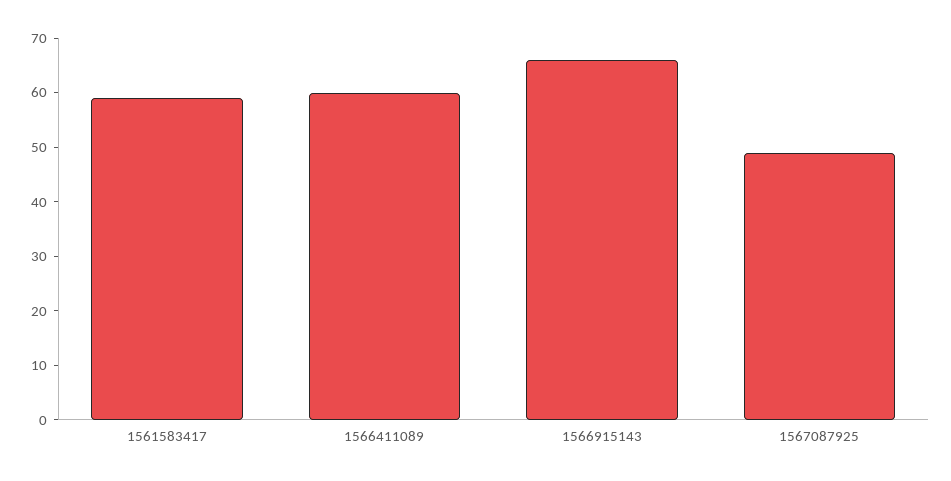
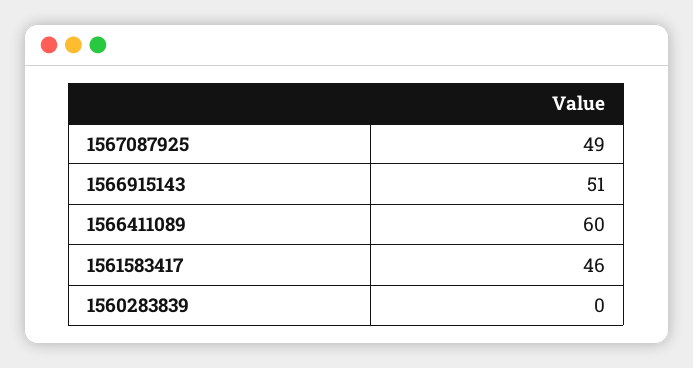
  {
-   "1561583417": 60,
+   "1561583417": 46,
    "1566411089": 60,
-   "1566915143": 65,
+   "1566915143": 51,
-   "1567087925": 49
+   "1567087925": 49,
+   "1560283839": 0
  }

